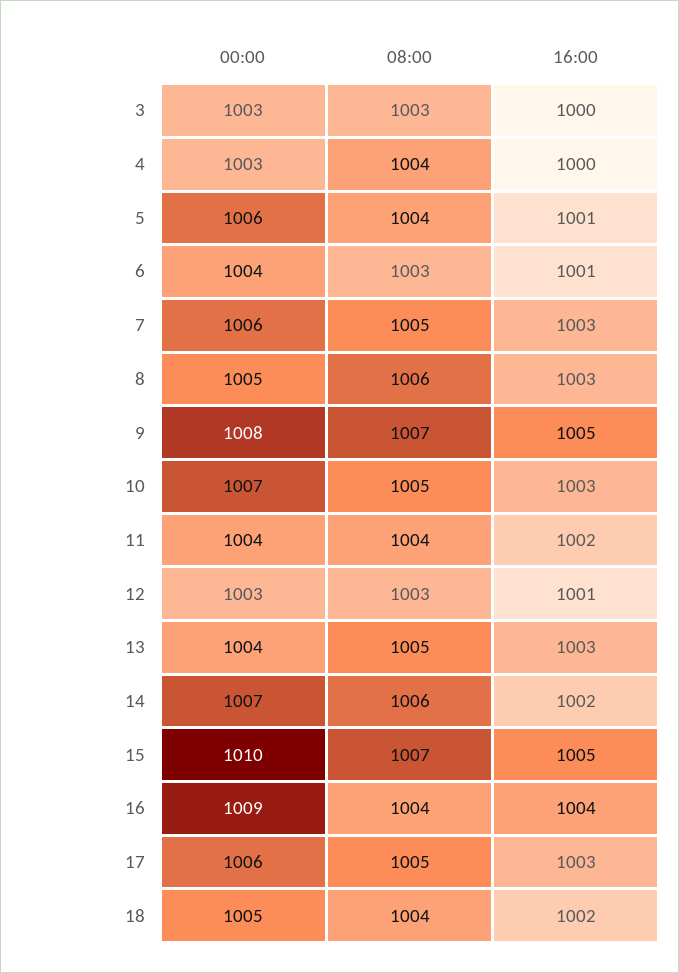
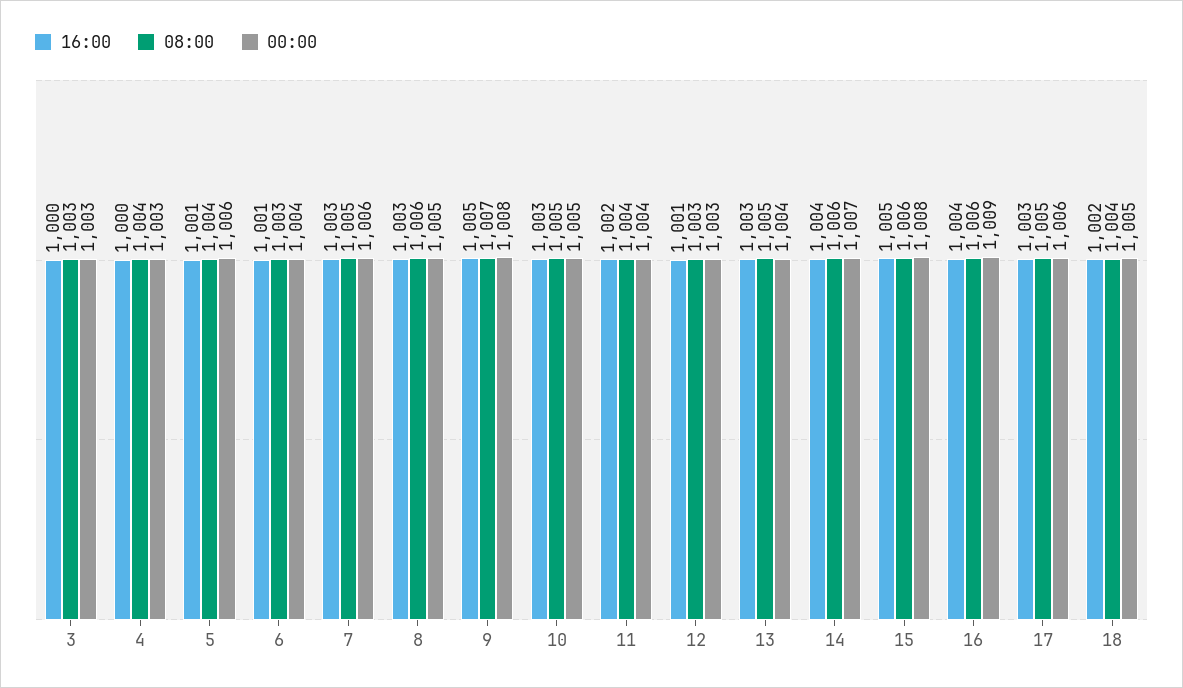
  {
    "00:00": {
      "3": 1003,
      "4": 1003,
      "5": 1006,
      "6": 1004,
      "7": 1006,
      "8": 1005,
      "9": 1008,
-     "10": 1007,
+     "10": 1005,
      "11": 1004,
      "12": 1003,
      "13": 1004,
      "14": 1007,
-     "15": 1010,
+     "15": 1008,
      "16": 1009,
      "17": 1006,
      "18": 1005
    },
    "08:00": {
      "3": 1003,
      "4": 1004,
      "5": 1004,
      "6": 1003,
      "7": 1005,
      "8": 1006,
      "9": 1007,
      "10": 1005,
      "11": 1004,
      "12": 1003,
      "13": 1005,
      "14": 1006,
-     "15": 1007,
+     "15": 1006,
-     "16": 1004,
+     "16": 1006,
      "17": 1005,
      "18": 1004
    },
    "16:00": {
      "3": 1000,
      "4": 1000,
      "5": 1001,
      "6": 1001,
      "7": 1003,
      "8": 1003,
      "9": 1005,
      "10": 1003,
      "11": 1002,
      "12": 1001,
      "13": 1003,
-     "14": 1002,
+     "14": 1004,
      "15": 1005,
      "16": 1004,
      "17": 1003,
      "18": 1002
    }
  }

